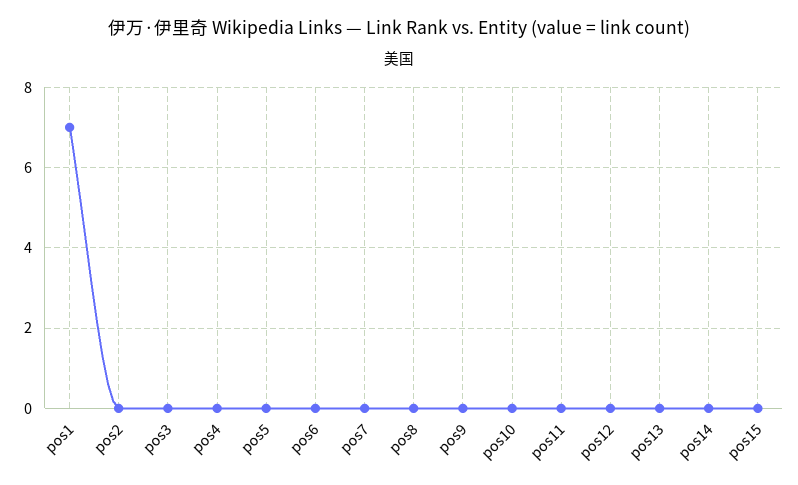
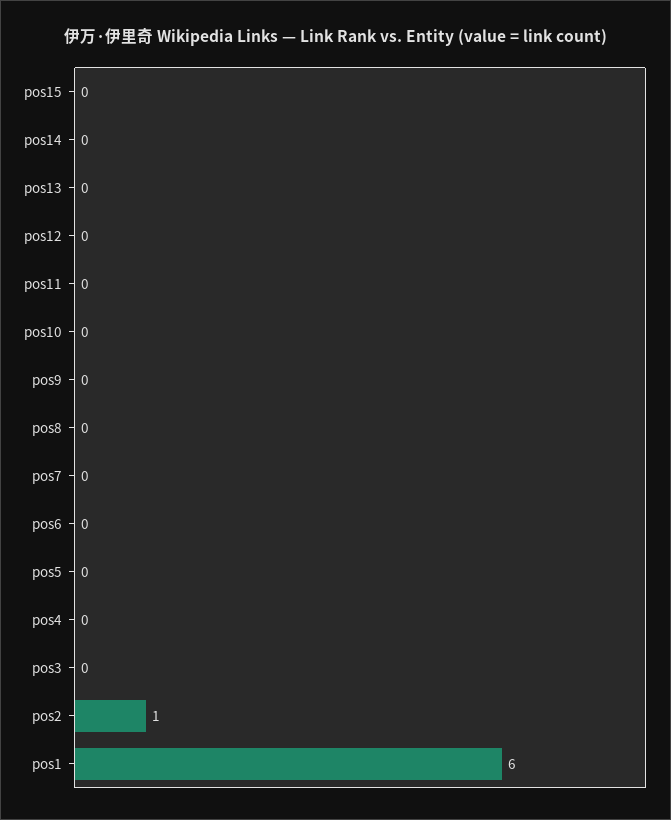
  {
-   "pos1": 7,
+   "pos1": 6,
-   "pos2": 0,
+   "pos2": 1,
    "pos3": 0,
    "pos4": 0,
    "pos5": 0,
    "pos6": 0,
    "pos7": 0,
    "pos8": 0,
    "pos9": 0,
    "pos10": 0,
    "pos11": 0,
    "pos12": 0,
    "pos13": 0,
    "pos14": 0,
    "pos15": 0
  }

